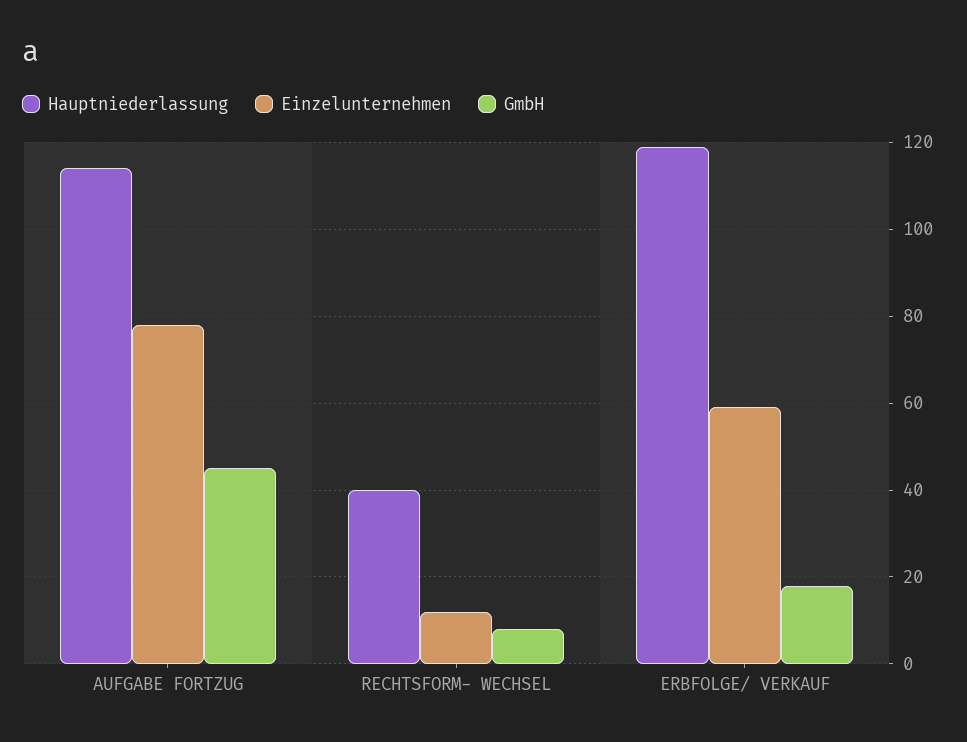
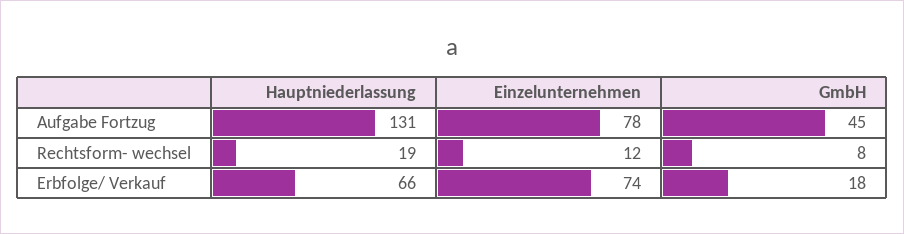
  {
    "Hauptniederlassung": {
-     "AUFGABE FORTZUG": 115,
+     "AUFGABE FORTZUG": 131,
-     "RECHTSFORM- WECHSEL": 40,
+     "RECHTSFORM- WECHSEL": 19,
-     "ERBFOLGE/ VERKAUF": 120
+     "ERBFOLGE/ VERKAUF": 66
    },
    "Einzelunternehmen": {
      "AUFGABE FORTZUG": 78,
      "RECHTSFORM- WECHSEL": 12,
-     "ERBFOLGE/ VERKAUF": 60
+     "ERBFOLGE/ VERKAUF": 74
    },
    "GmbH": {
      "AUFGABE FORTZUG": 45,
      "RECHTSFORM- WECHSEL": 8,
      "ERBFOLGE/ VERKAUF": 18
    }
  }

